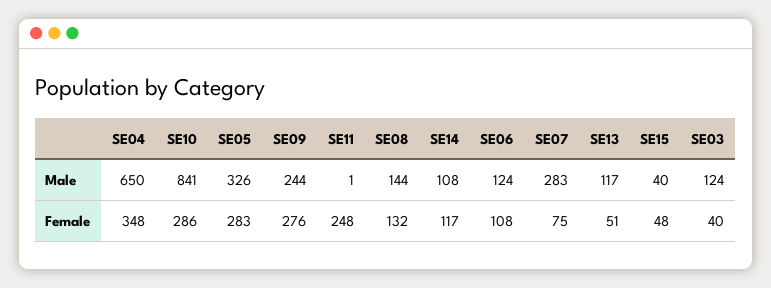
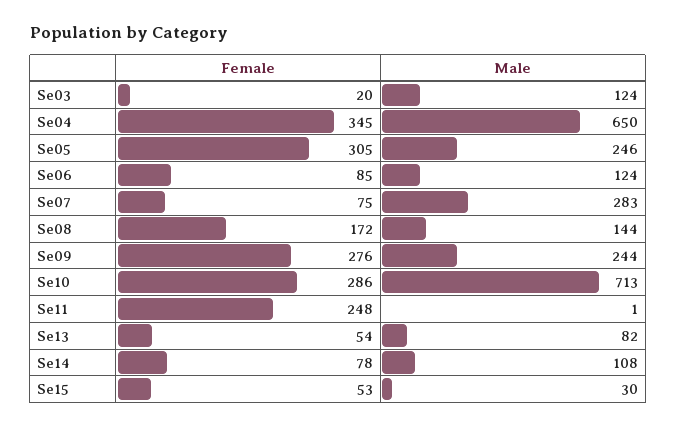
  {
    "SE04": {
      "Male": 650,
-     "Female": 348
+     "Female": 345
    },
    "SE10": {
-     "Male": 841,
+     "Male": 713,
      "Female": 286
    },
    "SE05": {
-     "Male": 326,
+     "Male": 246,
-     "Female": 283
+     "Female": 305
    },
    "SE09": {
      "Male": 244,
      "Female": 276
    },
    "SE11": {
      "Male": 1,
      "Female": 248
    },
    "SE08": {
      "Male": 144,
-     "Female": 132
+     "Female": 172
    },
    "SE14": {
      "Male": 108,
-     "Female": 117
+     "Female": 78
    },
    "SE06": {
      "Male": 124,
-     "Female": 108
+     "Female": 85
    },
    "SE07": {
      "Male": 283,
      "Female": 75
    },
    "SE13": {
-     "Male": 117,
+     "Male": 82,
-     "Female": 51
+     "Female": 54
    },
    "SE15": {
-     "Male": 40,
+     "Male": 30,
-     "Female": 48
+     "Female": 53
    },
    "SE03": {
      "Male": 124,
-     "Female": 40
+     "Female": 20
    }
  }

